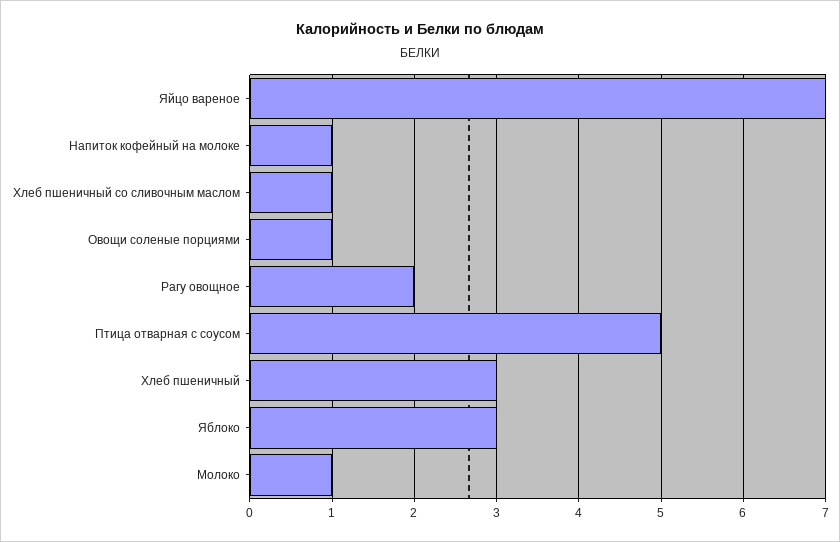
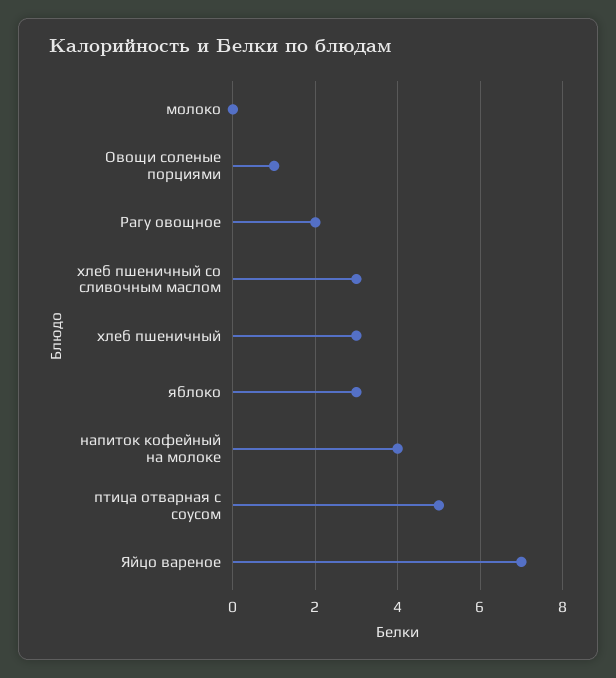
  {
    "Яйцо вареное": 7,
-   "Напиток кофейный на молоке": 1,
+   "Напиток кофейный на молоке": 4,
-   "Хлеб пшеничный со сливочным маслом": 1,
+   "Хлеб пшеничный со сливочным маслом": 3,
    "Овощи соленые порциями": 1,
    "Рагу овощное": 2,
    "Птица отварная с соусом": 5,
    "Хлеб пшеничный": 3,
    "Яблоко": 3,
-   "Молоко": 1
+   "Молоко": 0
  }

